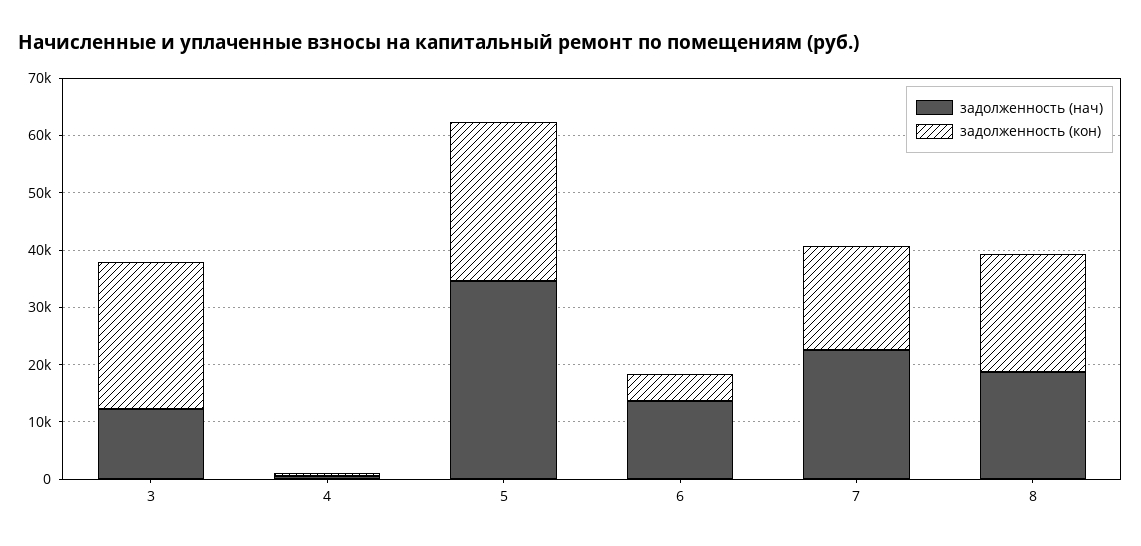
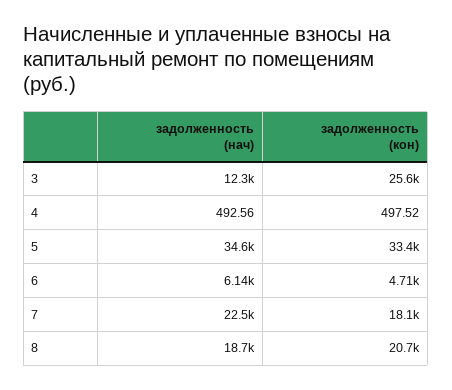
  {
    "задолженность (нач)": {
      "3": 12300,
      "4": 492.56,
      "5": 34600,
-     "6": 14000,
+     "6": 6140,
      "7": 22500,
      "8": 18700
    },
    "задолженность (кон)": {
      "3": 25600,
      "4": 497.52,
-     "5": 28000,
+     "5": 33400,
      "6": 4710,
      "7": 18100,
      "8": 20700
    }
  }

